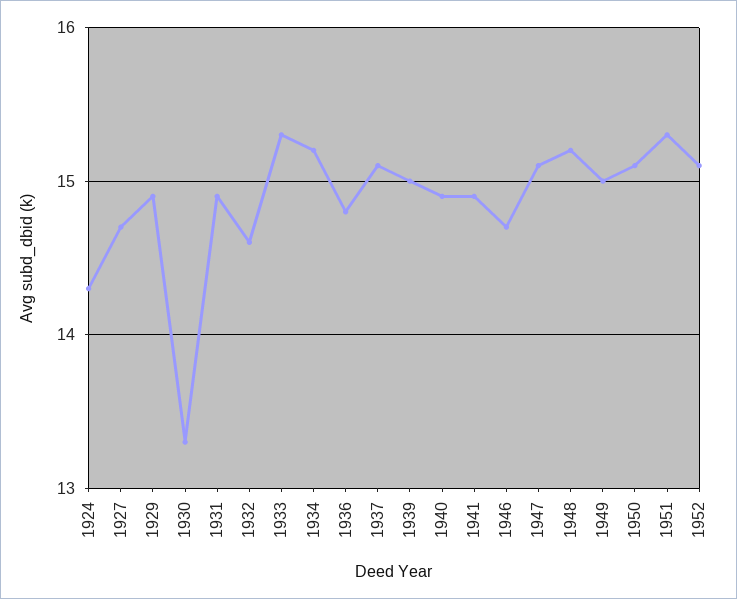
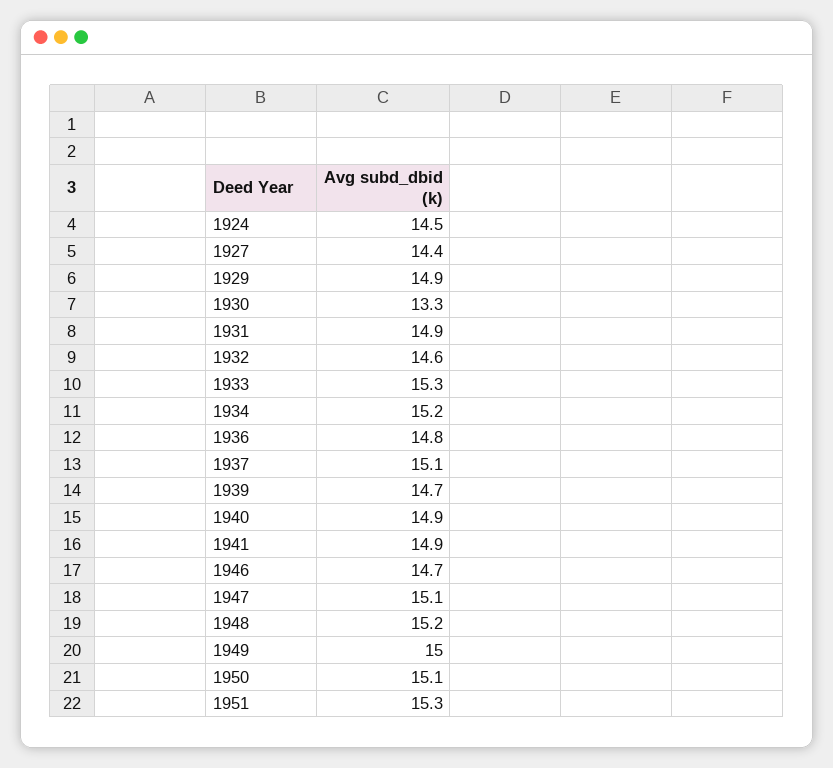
  {
-   "1924": 14.3,
+   "1924": 14.5,
-   "1927": 14.7,
+   "1927": 14.4,
    "1929": 14.9,
    "1930": 13.3,
    "1931": 14.9,
    "1932": 14.6,
    "1933": 15.3,
    "1934": 15.2,
    "1936": 14.8,
    "1937": 15.1,
-   "1939": 15,
+   "1939": 14.7,
    "1940": 14.9,
    "1941": 14.9,
    "1946": 14.7,
    "1947": 15.1,
    "1948": 15.2,
    "1949": 15,
    "1950": 15.1,
-   "1951": 15.3,
+   "1951": 15.3
-   "1952": 15.1
  }

